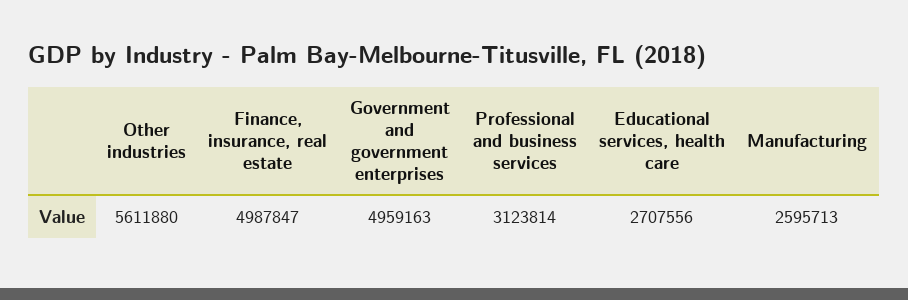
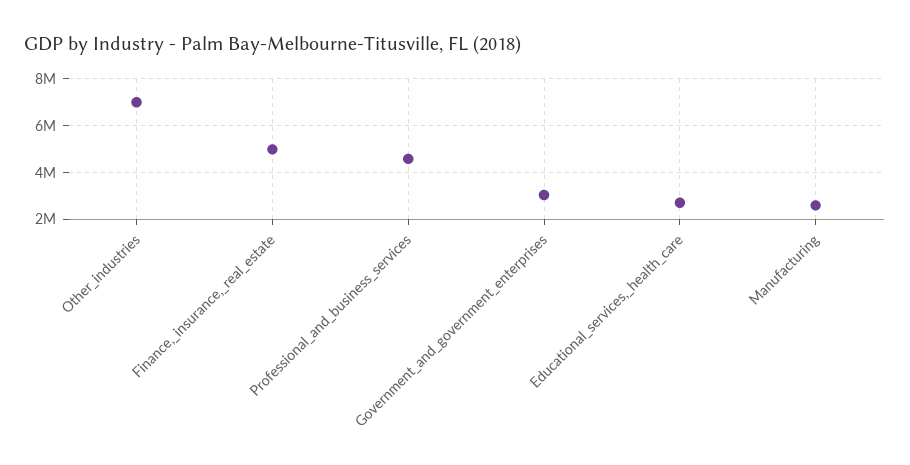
  {
-   "Other industries": 5611880,
+   "Other industries": 7000000,
    "Finance, insurance, real estate": 4987847,
-   "Government and government enterprises": 4959163,
+   "Government and government enterprises": 3000000,
-   "Professional and business services": 3123814,
+   "Professional and business services": 4500000,
    "Educational services, health care": 2707556,
    "Manufacturing": 2595713
  }

